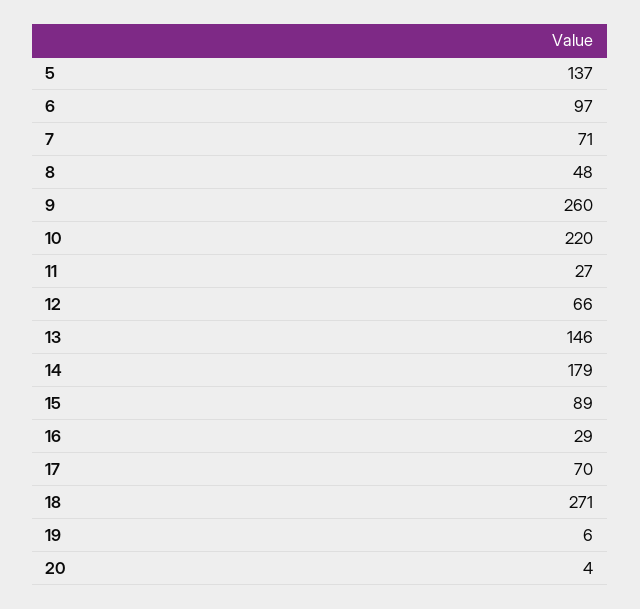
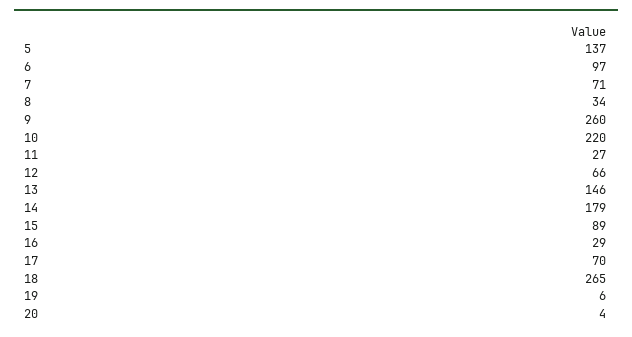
  {
    "5": 137,
    "6": 97,
    "7": 71,
-   "8": 48,
+   "8": 34,
    "9": 260,
    "10": 220,
    "11": 27,
    "12": 66,
    "13": 146,
    "14": 179,
    "15": 89,
    "16": 29,
    "17": 70,
-   "18": 271,
+   "18": 265,
    "19": 6,
    "20": 4
  }

